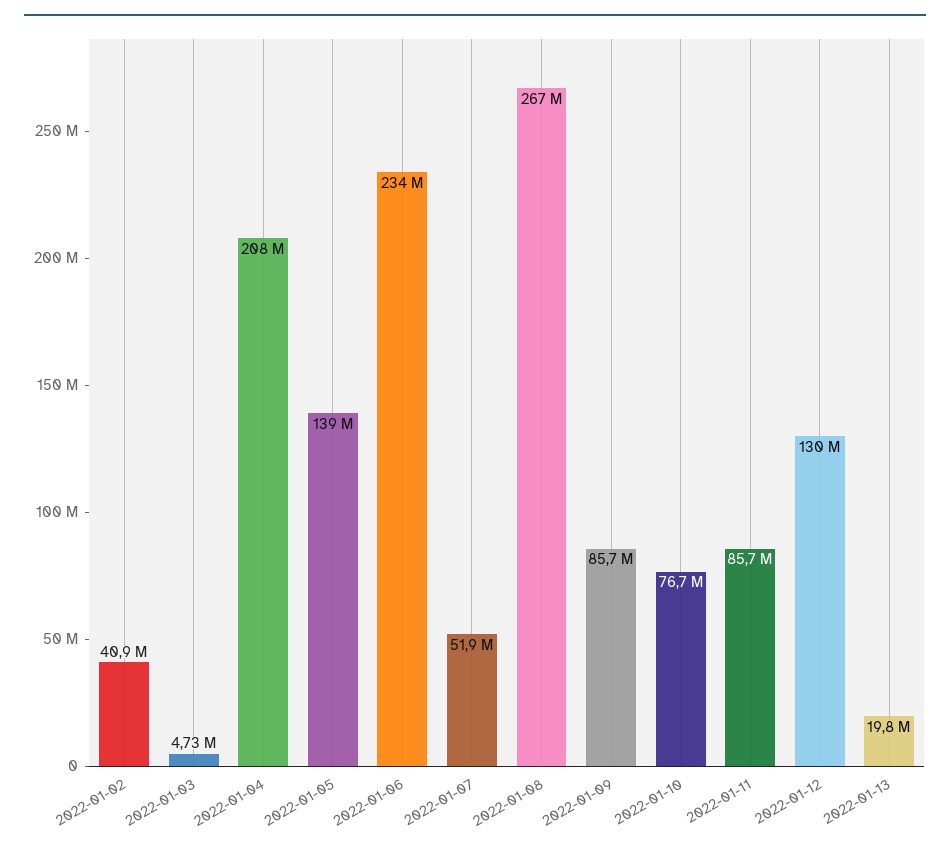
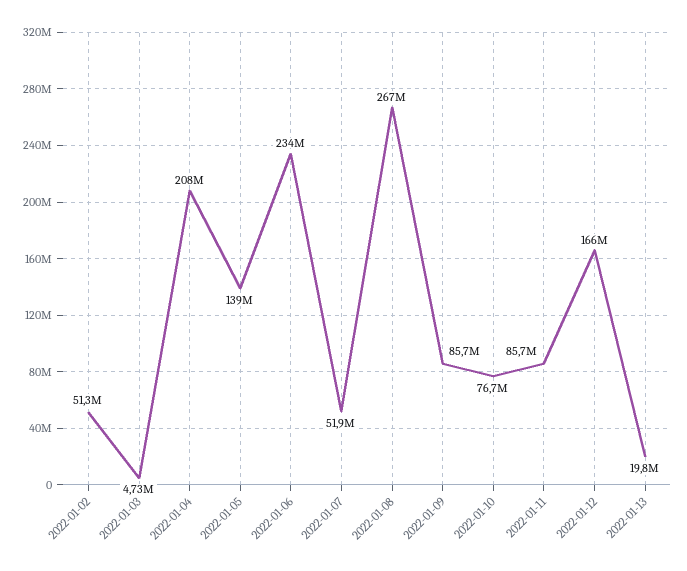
  {
-   "2022-01-02": 40900000,
+   "2022-01-02": 51300000,
    "2022-01-03": 4730000,
    "2022-01-04": 208000000,
    "2022-01-05": 139000000,
    "2022-01-06": 234000000,
    "2022-01-07": 51900000,
    "2022-01-08": 267000000,
    "2022-01-09": 85700000,
    "2022-01-10": 76700000,
    "2022-01-11": 85700000,
-   "2022-01-12": 130000000,
+   "2022-01-12": 166000000,
    "2022-01-13": 19800000
  }

